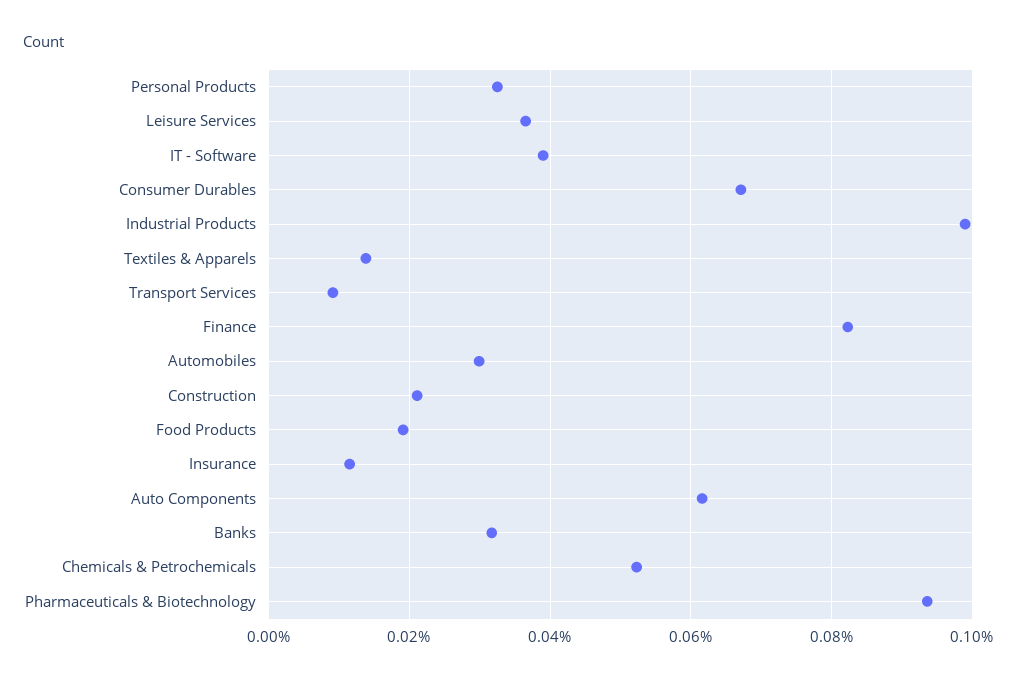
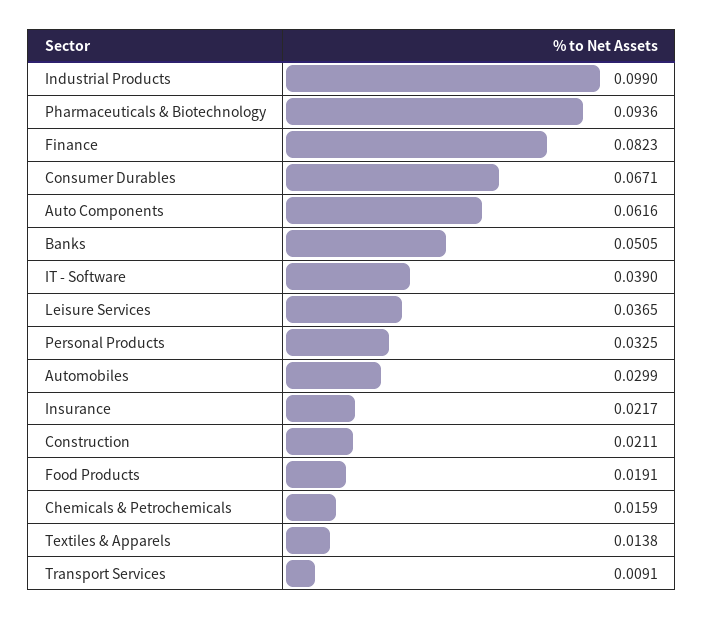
  {
    "Personal Products": 0.0325,
    "Leisure Services": 0.0365,
    "IT - Software": 0.039,
    "Consumer Durables": 0.0671,
    "Industrial Products": 0.099,
    "Textiles & Apparels": 0.0138,
    "Transport Services": 0.0091,
    "Finance": 0.0823,
    "Automobiles": 0.0299,
    "Construction": 0.0211,
    "Food Products": 0.0191,
-   "Insurance": 0.012,
+   "Insurance": 0.0217,
    "Auto Components": 0.0616,
-   "Banks": 0.032,
+   "Banks": 0.0505,
-   "Chemicals & Petrochemicals": 0.052,
+   "Chemicals & Petrochemicals": 0.0159,
    "Pharmaceuticals & Biotechnology": 0.0936
  }

